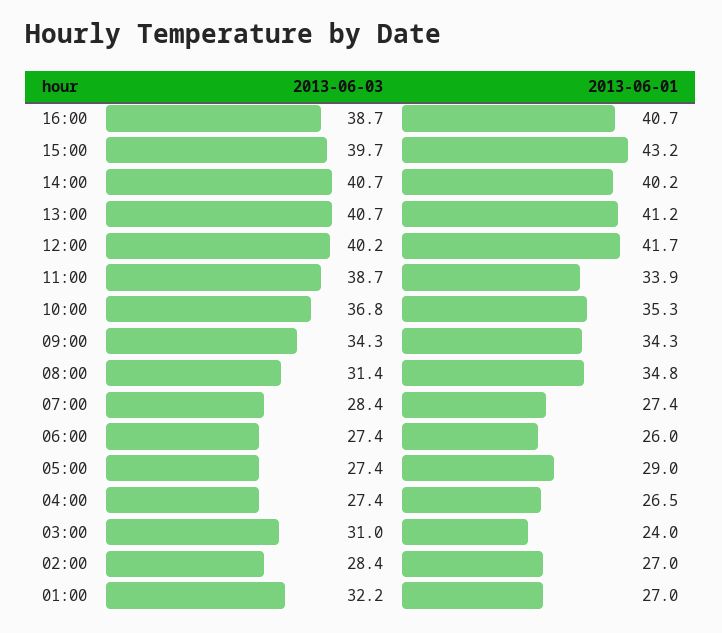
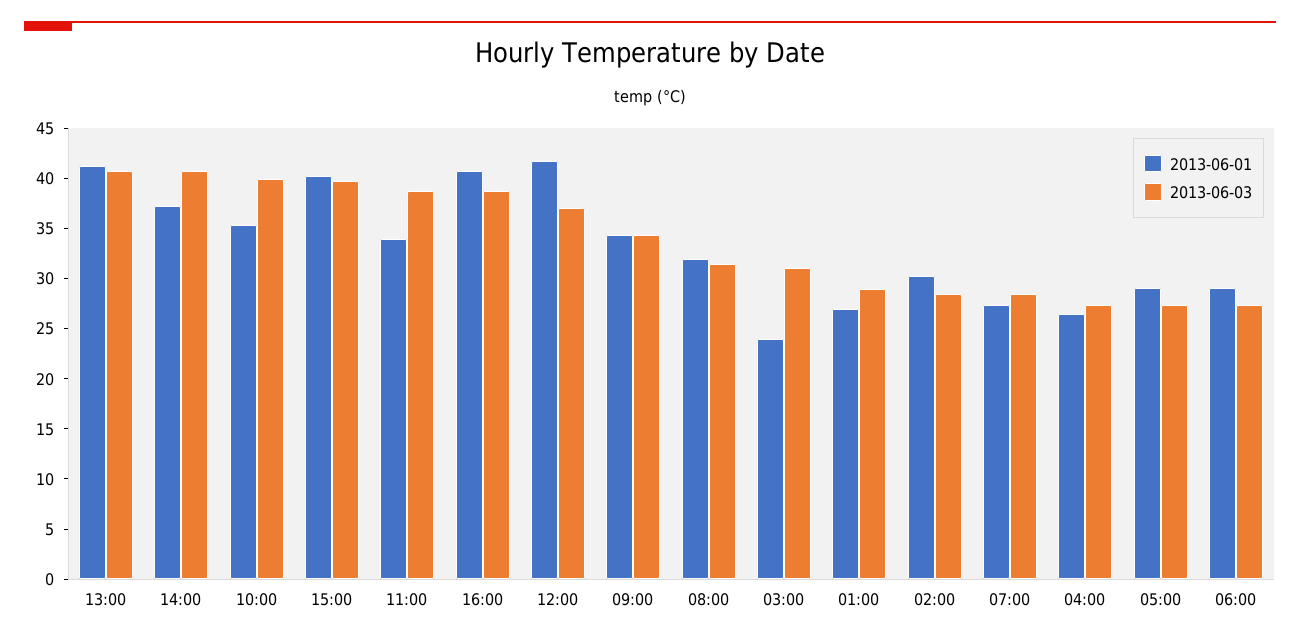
  {
    "2013-06-03": {
      "16:00": 38.7,
      "15:00": 39.7,
      "14:00": 40.7,
      "13:00": 40.7,
-     "12:00": 40.2,
+     "12:00": 37,
      "11:00": 38.7,
-     "10:00": 36.8,
+     "10:00": 40,
      "09:00": 34.3,
      "08:00": 31.4,
      "07:00": 28.4,
      "06:00": 27.4,
      "05:00": 27.4,
      "04:00": 27.4,
      "03:00": 31,
      "02:00": 28.4,
-     "01:00": 32.2
+     "01:00": 29
    },
    "2013-06-01": {
      "16:00": 40.7,
-     "15:00": 43.2,
+     "15:00": 40,
-     "14:00": 40.2,
+     "14:00": 37,
      "13:00": 41.2,
      "12:00": 41.7,
      "11:00": 33.9,
      "10:00": 35.3,
      "09:00": 34.3,
-     "08:00": 34.8,
+     "08:00": 32,
      "07:00": 27.4,
-     "06:00": 26,
+     "06:00": 29,
      "05:00": 29,
      "04:00": 26.5,
      "03:00": 24,
-     "02:00": 27,
+     "02:00": 30,
      "01:00": 27
    }
  }

